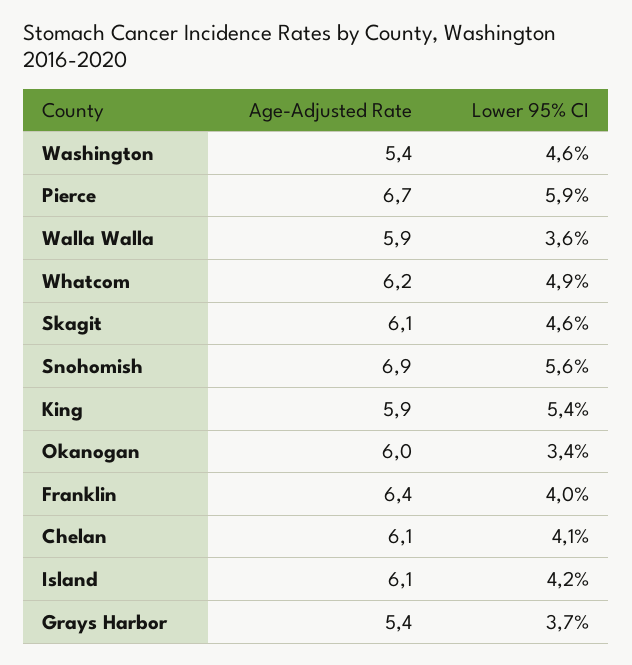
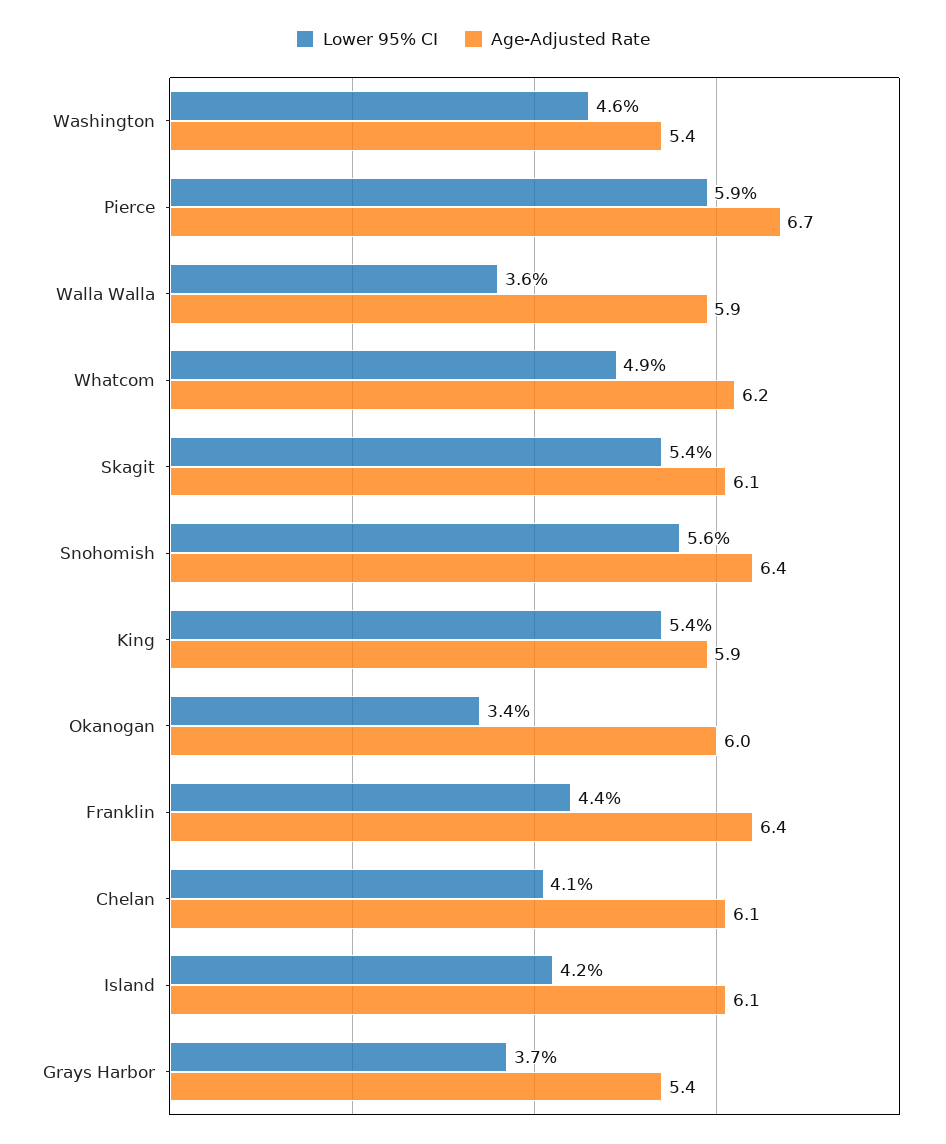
  {
    "Age-Adjusted Rate": {
      "Washington": 5.4,
      "Pierce": 6.7,
      "Walla Walla": 5.9,
      "Whatcom": 6.2,
      "Skagit": 6.1,
-     "Snohomish": 6.9,
+     "Snohomish": 6.4,
      "King": 5.9,
      "Okanogan": 6,
      "Franklin": 6.4,
      "Chelan": 6.1,
      "Island": 6.1,
      "Grays Harbor": 5.4
    },
    "Lower 95% CI": {
      "Washington": 4.6,
      "Pierce": 5.9,
      "Walla Walla": 3.6,
      "Whatcom": 4.9,
-     "Skagit": 4.6,
+     "Skagit": 5.4,
      "Snohomish": 5.6,
      "King": 5.4,
      "Okanogan": 3.4,
-     "Franklin": 4,
+     "Franklin": 4.4,
      "Chelan": 4.1,
      "Island": 4.2,
      "Grays Harbor": 3.7
    }
  }

